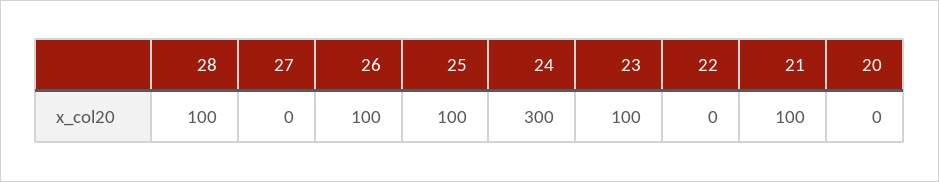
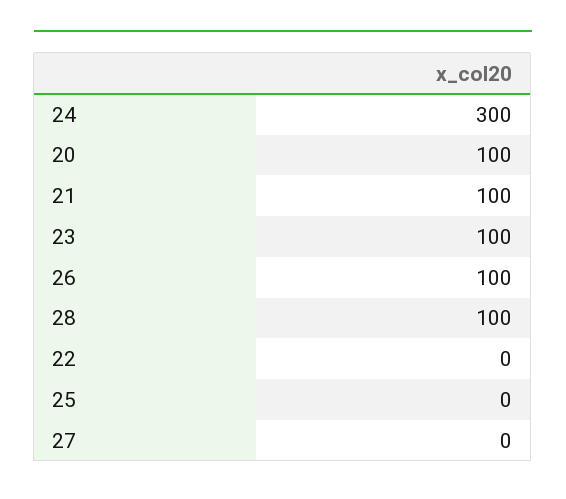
  {
    "28": 100,
    "27": 0,
    "26": 100,
-   "25": 100,
+   "25": 0,
    "24": 300,
    "23": 100,
    "22": 0,
    "21": 100,
-   "20": 0
+   "20": 100
  }

